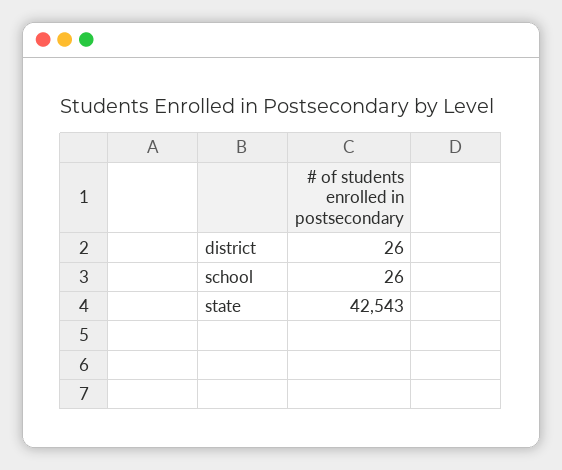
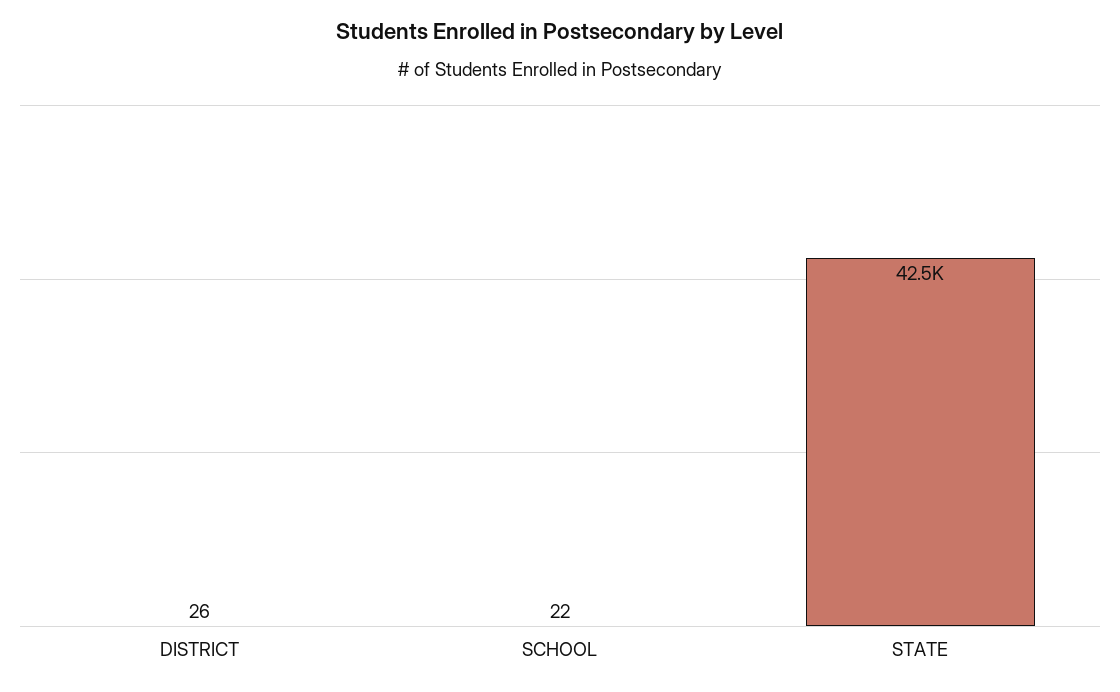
  {
    "district": 26,
-   "school": 26,
+   "school": 22,
    "state": 42543
  }

